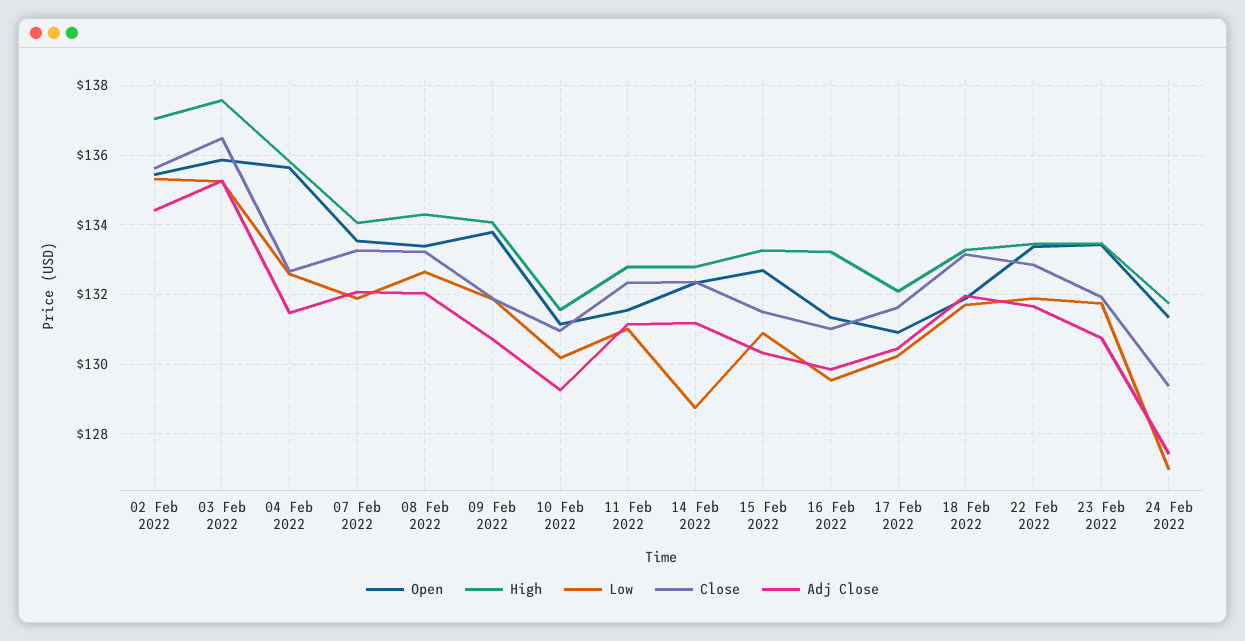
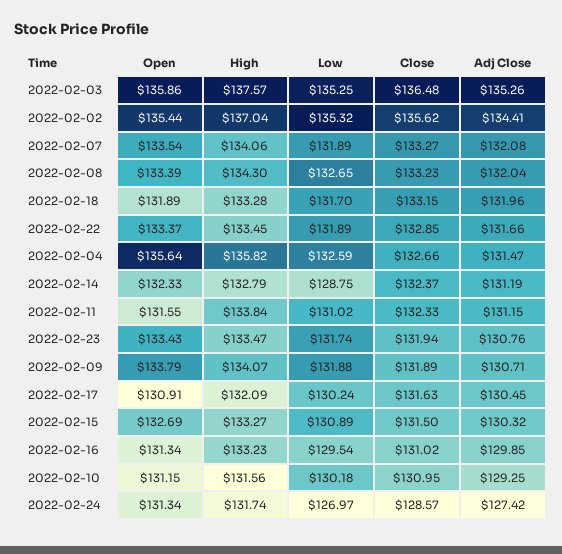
  {
    "Open": {
      "02 Feb 2022": 135.44,
      "03 Feb 2022": 135.86,
      "04 Feb 2022": 135.64,
      "07 Feb 2022": 133.54,
      "08 Feb 2022": 133.39,
      "09 Feb 2022": 133.79,
      "10 Feb 2022": 131.15,
      "11 Feb 2022": 131.55,
      "14 Feb 2022": 132.33,
      "15 Feb 2022": 132.69,
      "16 Feb 2022": 131.34,
      "17 Feb 2022": 130.91,
      "18 Feb 2022": 131.89,
      "22 Feb 2022": 133.37,
      "23 Feb 2022": 133.43,
      "24 Feb 2022": 131.34
    },
    "High": {
      "02 Feb 2022": 137.04,
      "03 Feb 2022": 137.57,
      "04 Feb 2022": 135.82,
      "07 Feb 2022": 134.06,
      "08 Feb 2022": 134.3,
      "09 Feb 2022": 134.07,
      "10 Feb 2022": 131.56,
-     "11 Feb 2022": 132.8,
+     "11 Feb 2022": 133.84,
      "14 Feb 2022": 132.79,
      "15 Feb 2022": 133.27,
      "16 Feb 2022": 133.23,
      "17 Feb 2022": 132.09,
      "18 Feb 2022": 133.28,
      "22 Feb 2022": 133.45,
      "23 Feb 2022": 133.47,
      "24 Feb 2022": 131.74
    },
    "Low": {
      "02 Feb 2022": 135.32,
      "03 Feb 2022": 135.25,
      "04 Feb 2022": 132.59,
      "07 Feb 2022": 131.89,
      "08 Feb 2022": 132.65,
      "09 Feb 2022": 131.88,
      "10 Feb 2022": 130.18,
      "11 Feb 2022": 131.02,
      "14 Feb 2022": 128.75,
      "15 Feb 2022": 130.89,
      "16 Feb 2022": 129.54,
      "17 Feb 2022": 130.24,
      "18 Feb 2022": 131.7,
      "22 Feb 2022": 131.89,
      "23 Feb 2022": 131.74,
      "24 Feb 2022": 126.97
    },
    "Close": {
      "02 Feb 2022": 135.62,
      "03 Feb 2022": 136.48,
      "04 Feb 2022": 132.66,
      "07 Feb 2022": 133.27,
      "08 Feb 2022": 133.23,
      "09 Feb 2022": 131.89,
      "10 Feb 2022": 130.95,
      "11 Feb 2022": 132.33,
      "14 Feb 2022": 132.37,
      "15 Feb 2022": 131.5,
      "16 Feb 2022": 131.02,
      "17 Feb 2022": 131.63,
      "18 Feb 2022": 133.15,
      "22 Feb 2022": 132.85,
      "23 Feb 2022": 131.94,
-     "24 Feb 2022": 129.4
+     "24 Feb 2022": 128.57
    },
    "Adj Close": {
      "02 Feb 2022": 134.41,
      "03 Feb 2022": 135.26,
      "04 Feb 2022": 131.47,
      "07 Feb 2022": 132.08,
      "08 Feb 2022": 132.04,
      "09 Feb 2022": 130.71,
      "10 Feb 2022": 129.25,
      "11 Feb 2022": 131.15,
      "14 Feb 2022": 131.19,
      "15 Feb 2022": 130.32,
      "16 Feb 2022": 129.85,
      "17 Feb 2022": 130.45,
      "18 Feb 2022": 131.96,
      "22 Feb 2022": 131.66,
      "23 Feb 2022": 130.76,
      "24 Feb 2022": 127.42
    }
  }

